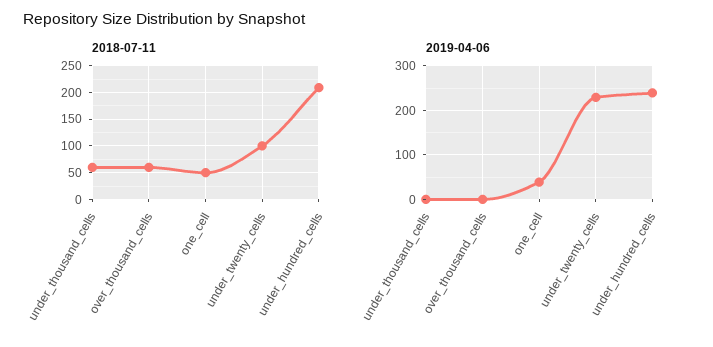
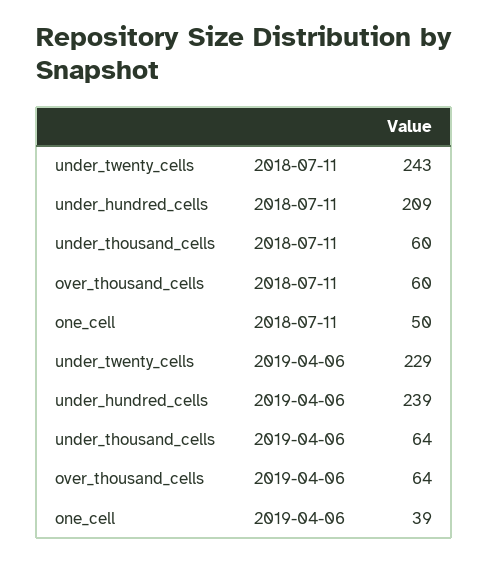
  {
    "2018-07-11": {
      "under_thousand_cells": 60,
      "over_thousand_cells": 60,
      "one_cell": 50,
-     "under_twenty_cells": 100,
+     "under_twenty_cells": 243,
      "under_hundred_cells": 209
    },
    "2019-04-06": {
-     "under_thousand_cells": 0,
+     "under_thousand_cells": 64,
-     "over_thousand_cells": 0,
+     "over_thousand_cells": 64,
      "one_cell": 39,
      "under_twenty_cells": 229,
      "under_hundred_cells": 239
    }
  }

